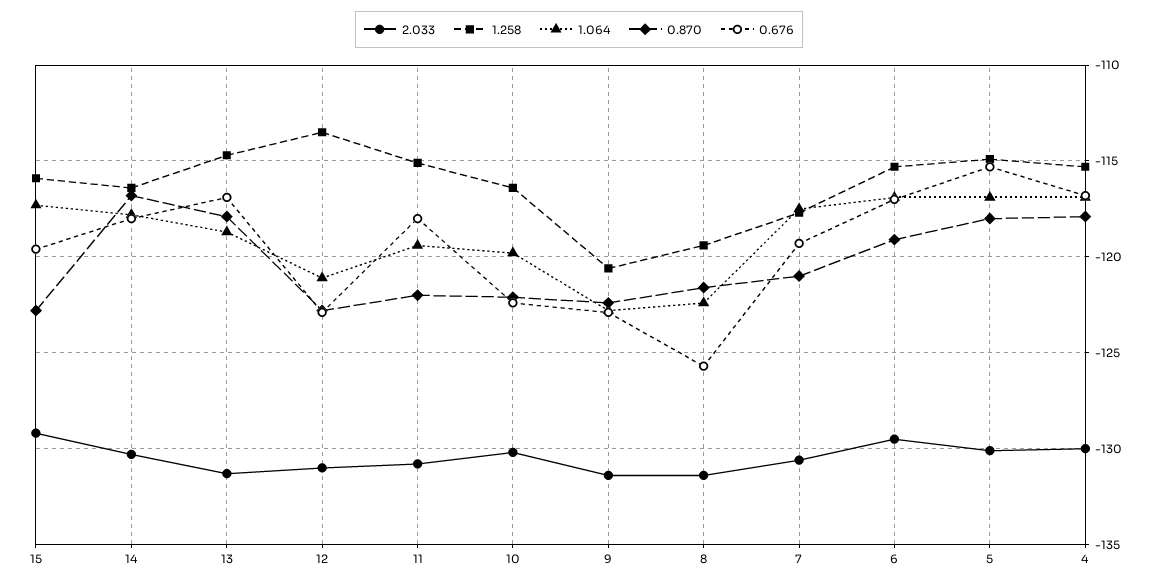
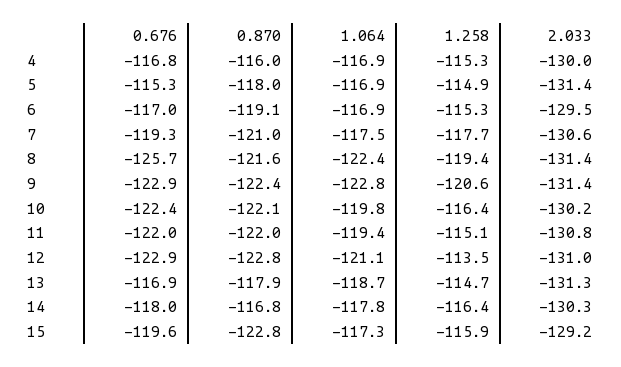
  {
    "2.033": {
      "15": -129.2,
      "14": -130.3,
      "13": -131.3,
      "12": -131,
      "11": -130.8,
      "10": -130.2,
      "9": -131.4,
      "8": -131.4,
      "7": -130.6,
      "6": -129.5,
-     "5": -130,
+     "5": -131.4,
      "4": -130
    },
    "1.258": {
      "15": -115.9,
      "14": -116.4,
      "13": -114.7,
      "12": -113.5,
      "11": -115.1,
      "10": -116.4,
      "9": -120.6,
      "8": -119.4,
      "7": -117.7,
      "6": -115.3,
      "5": -114.9,
      "4": -115.3
    },
    "1.064": {
      "15": -117.3,
      "14": -117.8,
      "13": -118.7,
      "12": -121.1,
      "11": -119.4,
      "10": -119.8,
      "9": -122.8,
      "8": -122.4,
      "7": -117.5,
      "6": -116.9,
      "5": -116.9,
      "4": -116.9
    },
    "0.870": {
      "15": -122.8,
      "14": -116.8,
      "13": -117.9,
      "12": -122.8,
      "11": -122,
      "10": -122.1,
      "9": -122.4,
      "8": -121.6,
      "7": -121,
      "6": -119.1,
      "5": -118,
-     "4": -118
+     "4": -116
    },
    "0.676": {
      "15": -119.6,
      "14": -118,
      "13": -116.9,
      "12": -122.9,
-     "11": -118,
+     "11": -122,
      "10": -122.4,
      "9": -122.9,
      "8": -125.7,
      "7": -119.3,
      "6": -117,
      "5": -115.3,
      "4": -116.8
    }
  }

